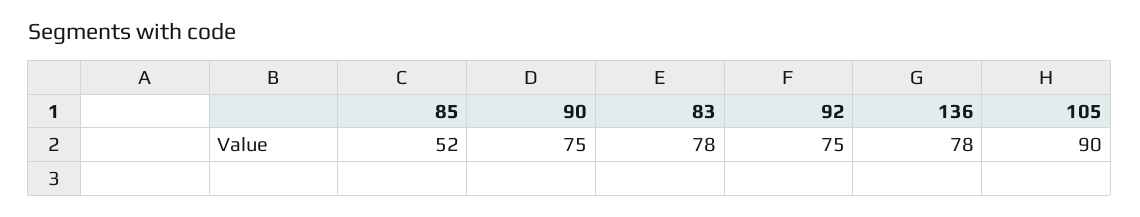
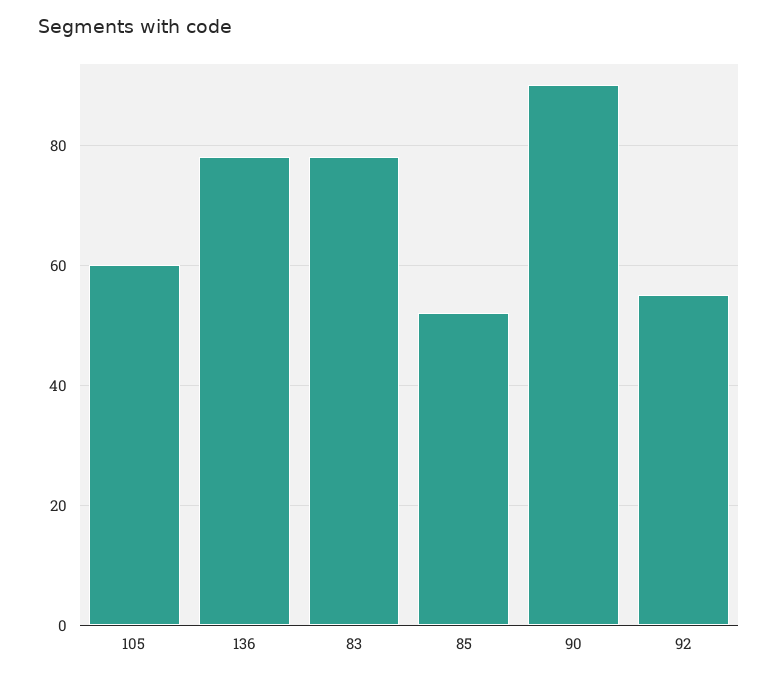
  {
    "85": 52,
-   "90": 75,
+   "90": 90,
    "83": 78,
-   "92": 75,
+   "92": 55,
    "136": 78,
-   "105": 90
+   "105": 60
  }

